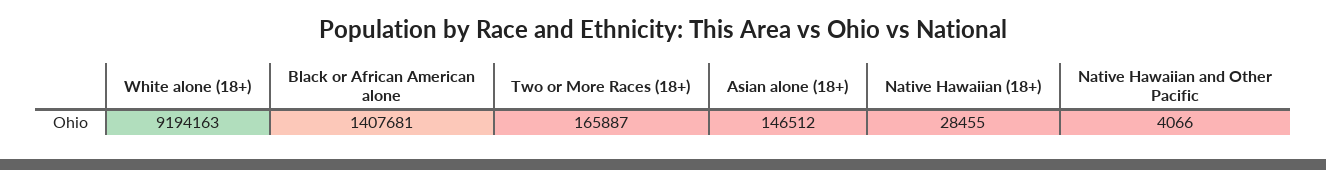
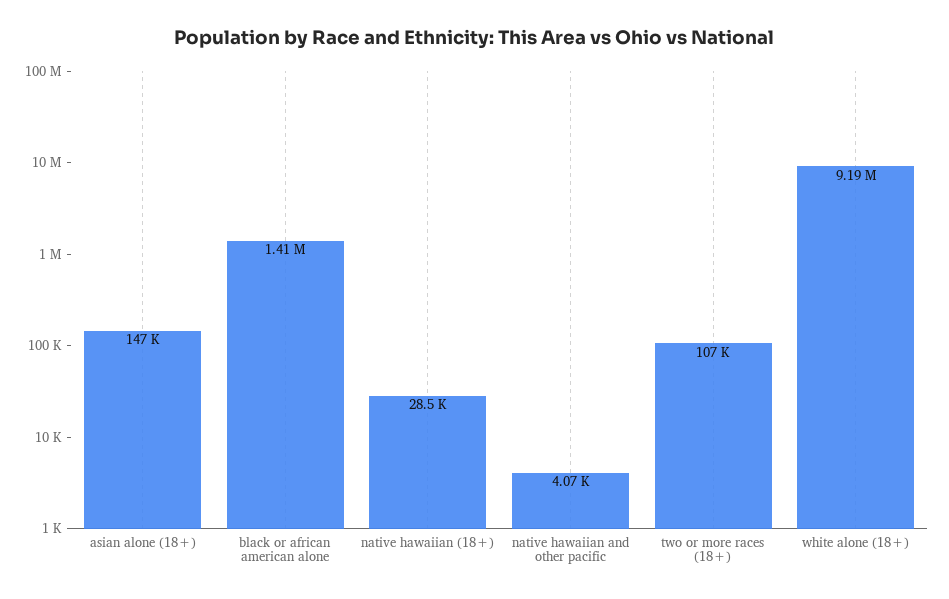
  {
    "White alone (18+)": 9194163,
    "Black or African American alone": 1407681,
-   "Two or More Races (18+)": 165887,
+   "Two or More Races (18+)": 107000,
    "Asian alone (18+)": 146512,
    "Native Hawaiian (18+)": 28455,
    "Native Hawaiian and Other Pacific": 4066
  }

